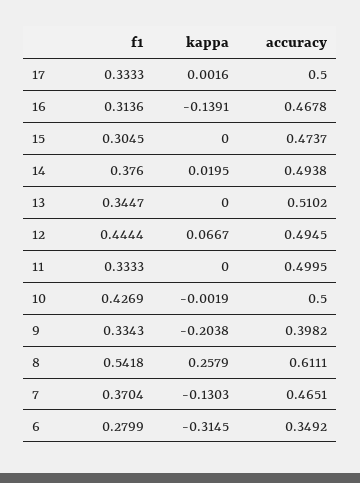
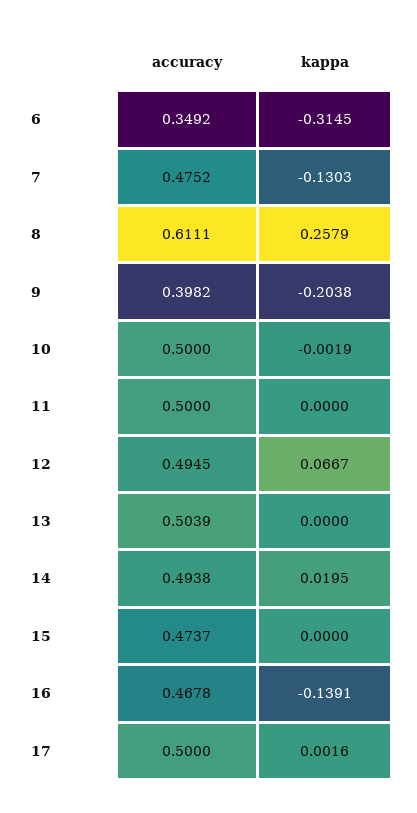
  {
-   "f1": {
-     "17": 0.3333,
-     "16": 0.3136,
-     "15": 0.3045,
-     "14": 0.376,
-     "13": 0.3447,
-     "12": 0.4444,
-     "11": 0.3333,
-     "10": 0.4269,
-     "9": 0.3343,
-     "8": 0.5418,
-     "7": 0.3704,
-     "6": 0.2799
-   },
    "kappa": {
      "17": 0.0016,
      "16": -0.1391,
      "15": 0,
      "14": 0.0195,
      "13": 0,
      "12": 0.0667,
      "11": 0,
      "10": -0.0019,
      "9": -0.2038,
      "8": 0.2579,
      "7": -0.1303,
      "6": -0.3145
    },
    "accuracy": {
      "17": 0.5,
      "16": 0.4678,
      "15": 0.4737,
      "14": 0.4938,
-     "13": 0.5102,
+     "13": 0.5039,
      "12": 0.4945,
-     "11": 0.4995,
+     "11": 0.5,
      "10": 0.5,
      "9": 0.3982,
      "8": 0.6111,
-     "7": 0.4651,
+     "7": 0.4752,
      "6": 0.3492
    }
  }

